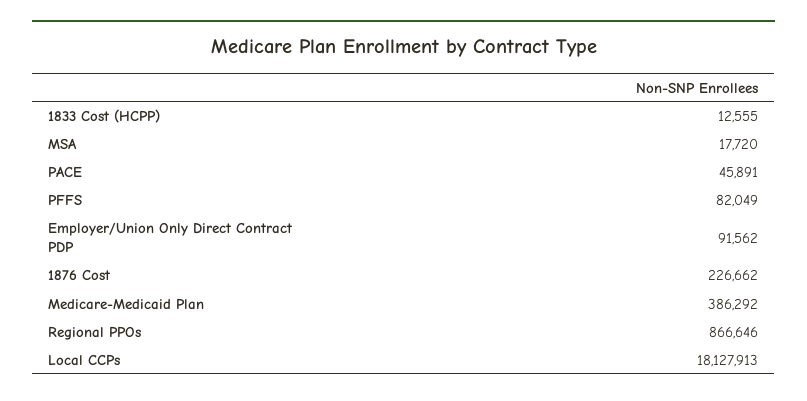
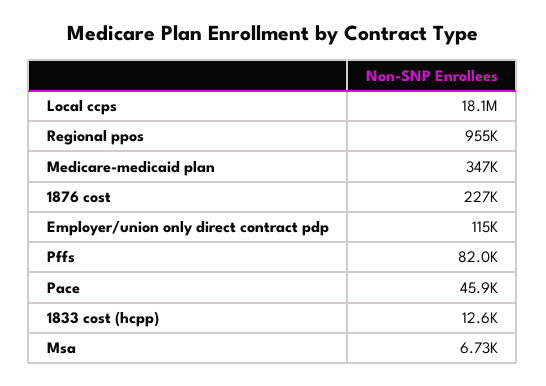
  {
    "1833 Cost (HCPP)": 12555,
-   "MSA": 17720,
+   "MSA": 6730,
    "PACE": 45891,
    "PFFS": 82049,
-   "Employer/Union Only Direct Contract PDP": 91562,
+   "Employer/Union Only Direct Contract PDP": 115000,
    "1876 Cost": 226662,
-   "Medicare-Medicaid Plan": 386292,
+   "Medicare-Medicaid Plan": 347000,
-   "Regional PPOs": 866646,
+   "Regional PPOs": 955000,
    "Local CCPs": 18127913
  }

